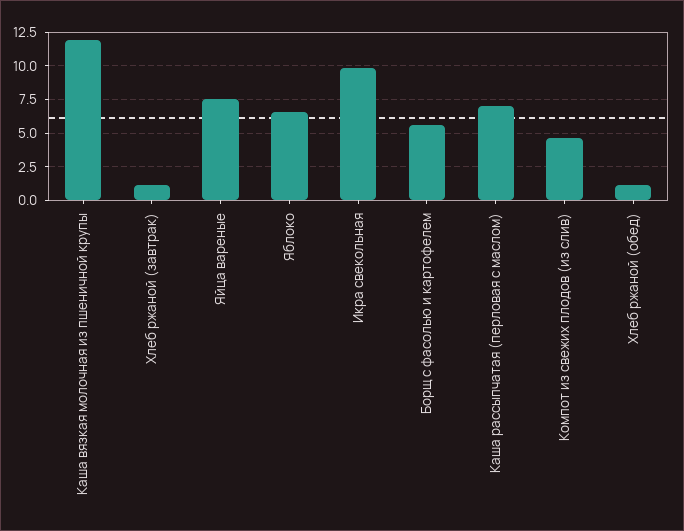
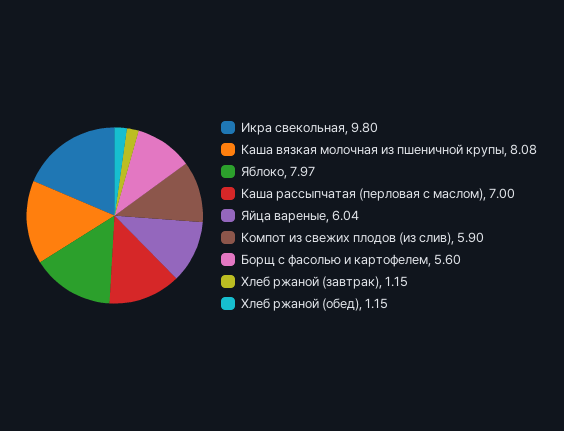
  {
-   "Каша вязкая молочная из пшеничной крупы": 12,
+   "Каша вязкая молочная из пшеничной крупы": 8.08,
    "Хлеб ржаной (завтрак)": 1.15,
-   "Яйца вареные": 7.5,
+   "Яйца вареные": 6.04,
-   "Яблоко": 6.5,
+   "Яблоко": 7.97,
    "Икра свекольная": 9.8,
    "Борщ с фасолью и картофелем": 5.6,
    "Каша рассыпчатая (перловая с маслом)": 7,
-   "Компот из свежих плодов (из слив)": 4.5,
+   "Компот из свежих плодов (из слив)": 5.9,
    "Хлеб ржаной (обед)": 1.15
  }

